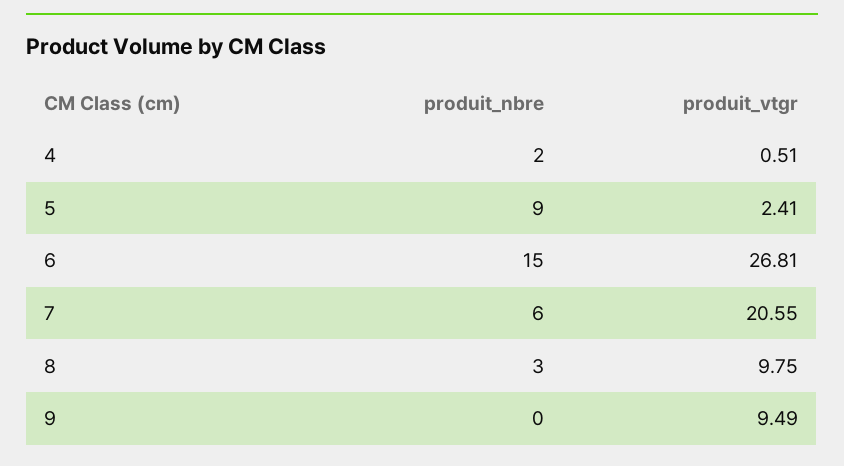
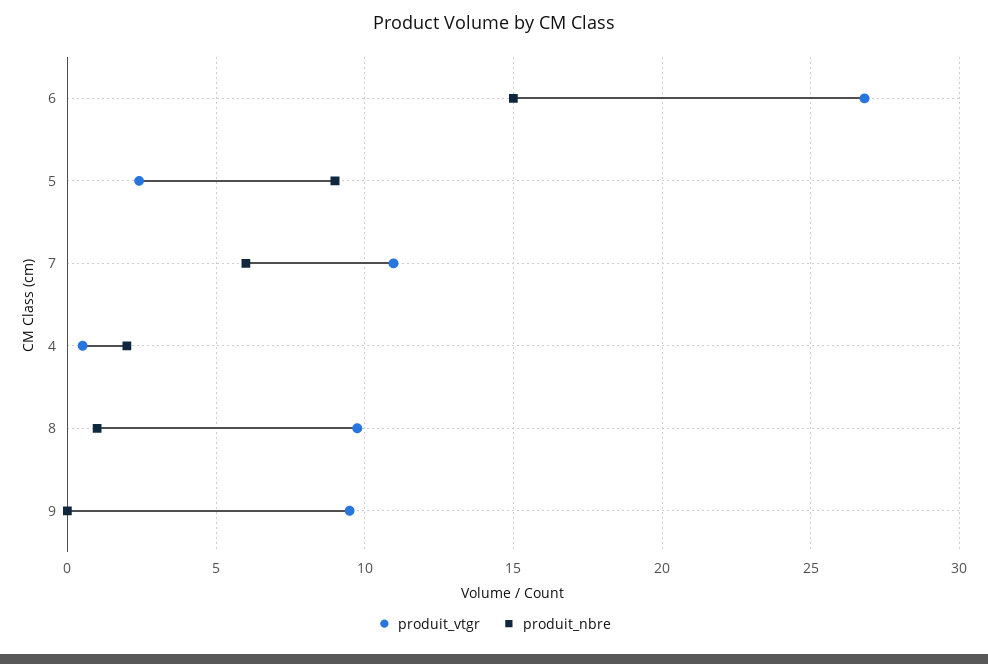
  {
    "produit_nbre": {
      "4": 2,
      "5": 9,
      "6": 15,
      "7": 6,
-     "8": 3,
+     "8": 1,
      "9": 0
    },
    "produit_vtgr": {
      "4": 0.51,
      "5": 2.41,
      "6": 26.81,
-     "7": 20.55,
+     "7": 11,
      "8": 9.75,
      "9": 9.49
    }
  }

